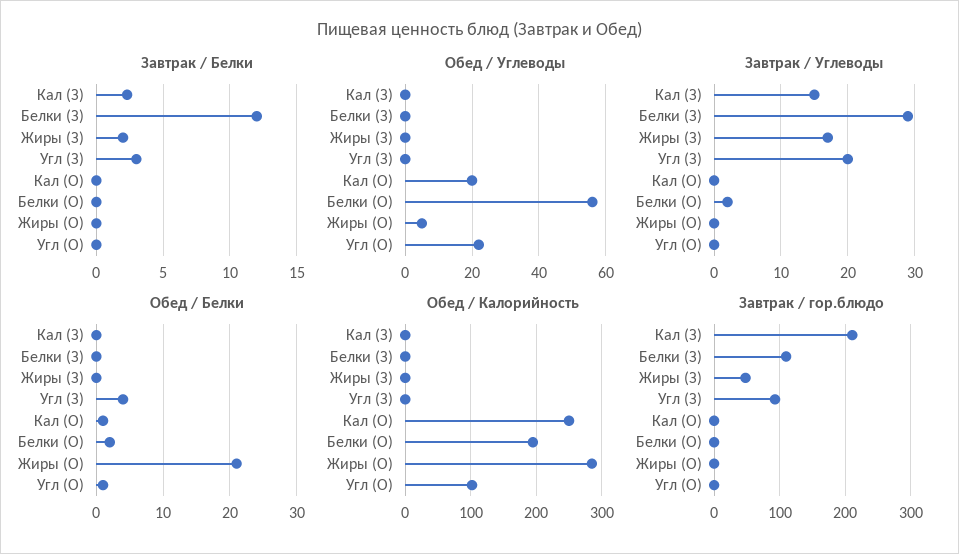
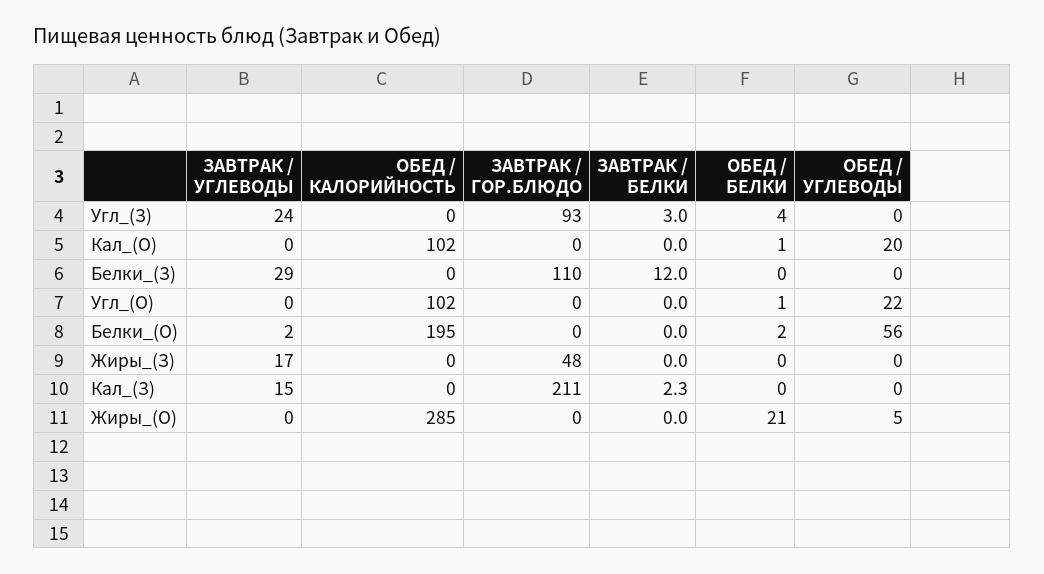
  {
    "Завтрак / Белки": {
      "Кал (З)": 2.3,
      "Белки (З)": 12,
-     "Жиры (З)": 2,
+     "Жиры (З)": 0,
      "Угл (З)": 3,
      "Кал (О)": 0,
      "Белки (О)": 0,
      "Жиры (О)": 0,
      "Угл (О)": 0
    },
    "Обед / Углеводы": {
      "Кал (З)": 0,
      "Белки (З)": 0,
      "Жиры (З)": 0,
      "Угл (З)": 0,
      "Кал (О)": 20,
      "Белки (О)": 56,
      "Жиры (О)": 5,
      "Угл (О)": 22
    },
    "Завтрак / Углеводы": {
      "Кал (З)": 15,
      "Белки (З)": 29,
      "Жиры (З)": 17,
-     "Угл (З)": 20,
+     "Угл (З)": 24,
      "Кал (О)": 0,
      "Белки (О)": 2,
      "Жиры (О)": 0,
      "Угл (О)": 0
    },
    "Обед / Белки": {
      "Кал (З)": 0,
      "Белки (З)": 0,
      "Жиры (З)": 0,
      "Угл (З)": 4,
      "Кал (О)": 1,
      "Белки (О)": 2,
      "Жиры (О)": 21,
      "Угл (О)": 1
    },
    "Обед / Калорийность": {
      "Кал (З)": 0,
      "Белки (З)": 0,
      "Жиры (З)": 0,
      "Угл (З)": 0,
-     "Кал (О)": 250,
+     "Кал (О)": 102,
      "Белки (О)": 195,
      "Жиры (О)": 285,
      "Угл (О)": 102
    },
    "Завтрак / гор.блюдо": {
      "Кал (З)": 211,
      "Белки (З)": 110,
      "Жиры (З)": 48,
      "Угл (З)": 93,
      "Кал (О)": 0,
      "Белки (О)": 0,
      "Жиры (О)": 0,
      "Угл (О)": 0
    }
  }

